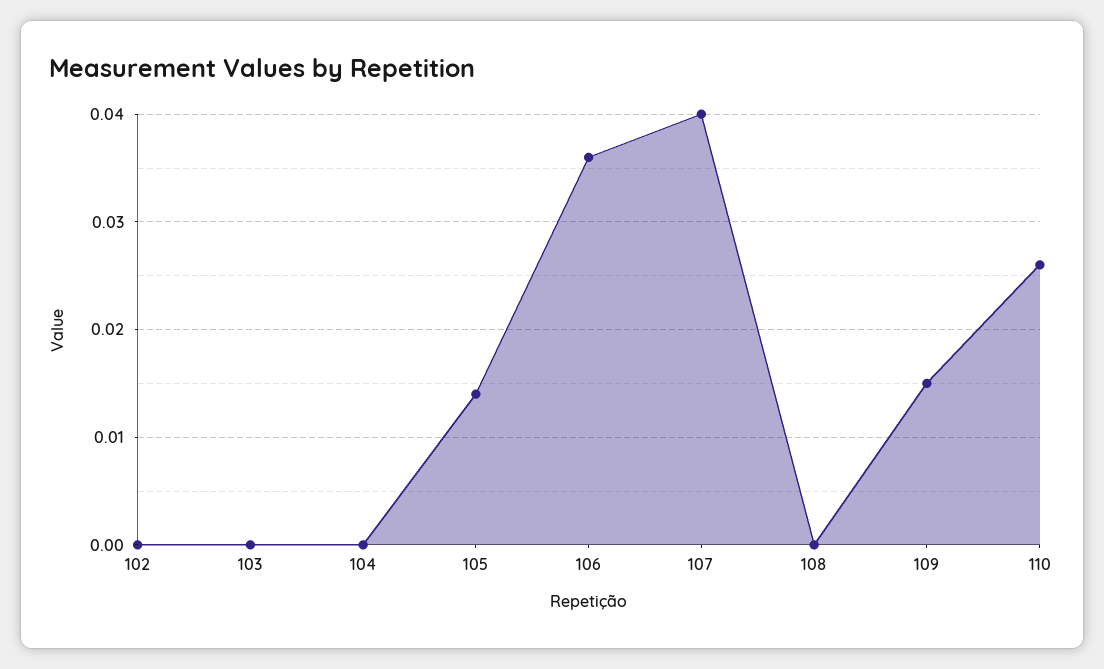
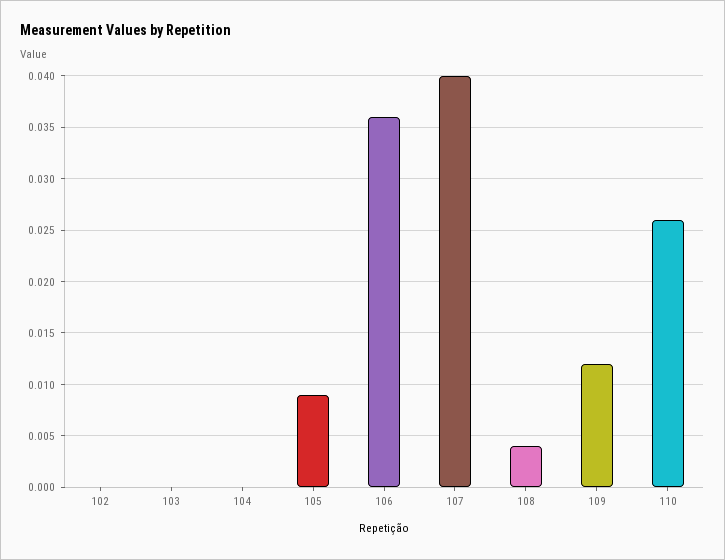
  {
    "102": 0,
    "103": 0,
    "104": 0,
-   "105": 0.014,
+   "105": 0.009,
    "106": 0.036,
    "107": 0.04,
-   "108": 0,
+   "108": 0.004,
-   "109": 0.015,
+   "109": 0.012,
    "110": 0.026
  }

